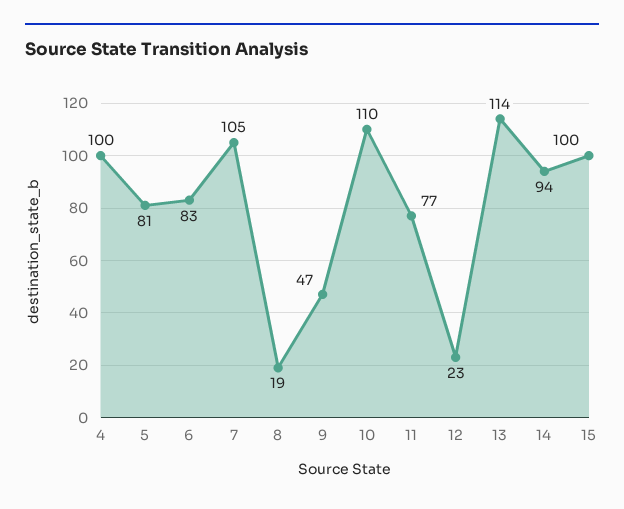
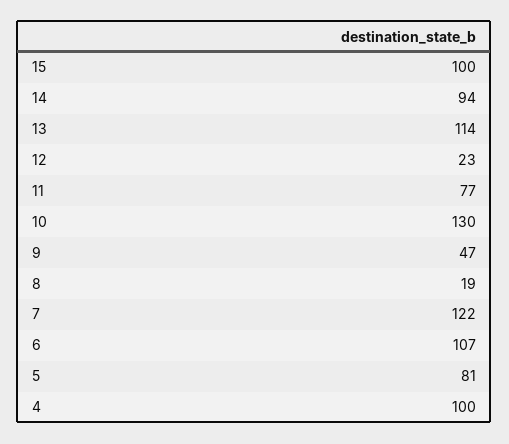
  {
    "4": 100,
    "5": 81,
-   "6": 83,
+   "6": 107,
-   "7": 105,
+   "7": 122,
    "8": 19,
    "9": 47,
-   "10": 110,
+   "10": 130,
    "11": 77,
    "12": 23,
    "13": 114,
    "14": 94,
    "15": 100
  }

